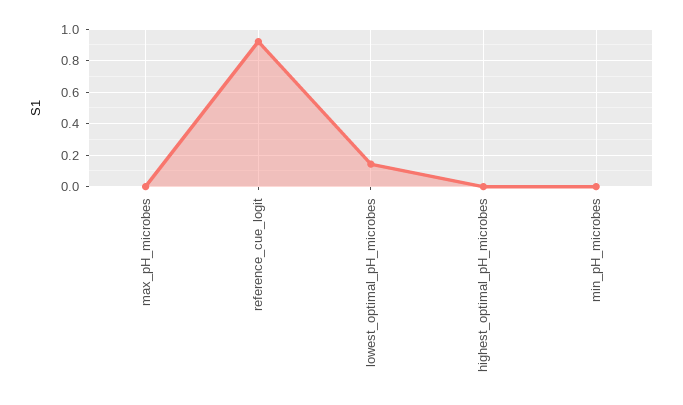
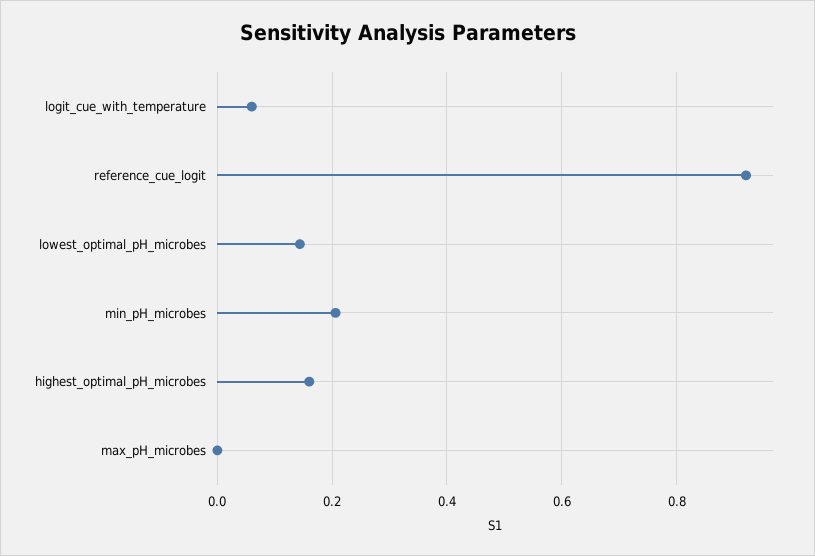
  {
    "max_pH_microbes": 0,
    "reference_cue_logit": 0.92,
    "lowest_optimal_pH_microbes": 0.14,
-   "highest_optimal_pH_microbes": 0,
+   "highest_optimal_pH_microbes": 0.16,
-   "min_pH_microbes": 0
+   "min_pH_microbes": 0.2,
+   "logit_cue_with_temperature": 0.06
  }

